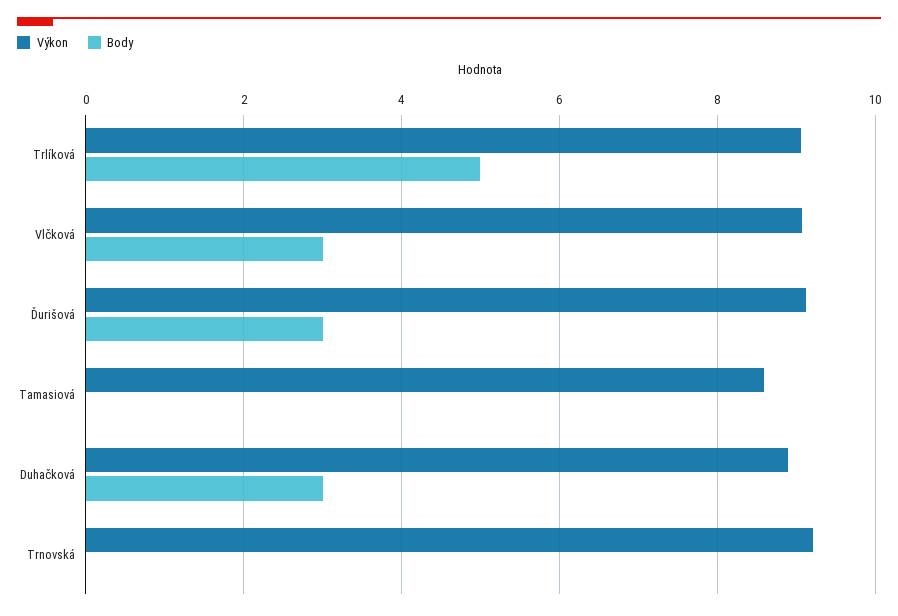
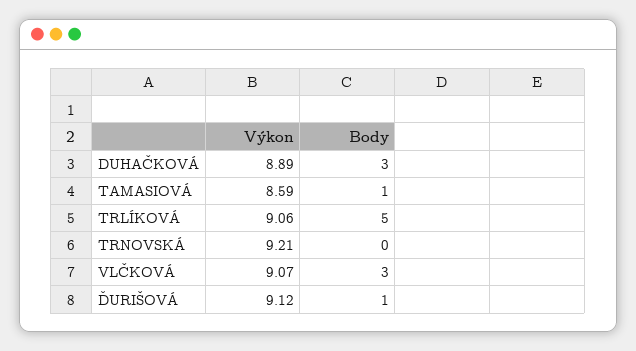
  {
    "Výkon": {
      "Trlíková": 9.06,
      "Vlčková": 9.07,
      "Ďurišová": 9.12,
      "Tamasiová": 8.59,
      "Duhačková": 8.89,
      "Trnovská": 9.21
    },
    "Body": {
      "Trlíková": 5,
      "Vlčková": 3,
-     "Ďurišová": 3,
+     "Ďurišová": 1,
-     "Tamasiová": 0,
+     "Tamasiová": 1,
      "Duhačková": 3,
      "Trnovská": 0
    }
  }

